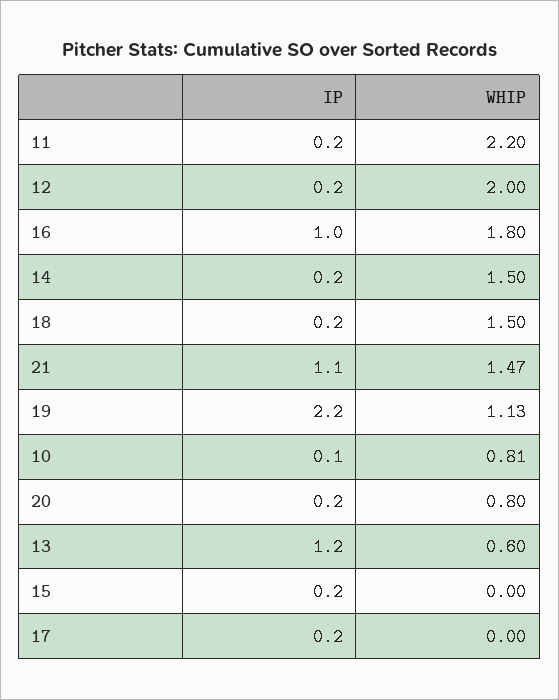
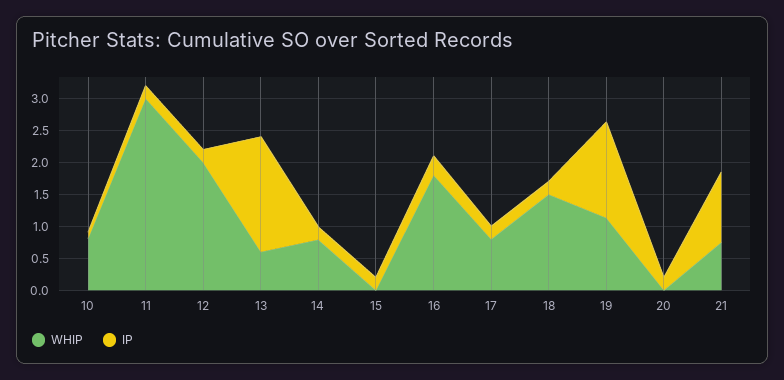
  {
    "IP": {
      "11": 0.2,
      "12": 0.2,
-     "16": 1,
+     "16": 0.25,
      "14": 0.2,
      "18": 0.2,
      "21": 1.1,
-     "19": 2.2,
+     "19": 1.5,
      "10": 0.1,
      "20": 0.2,
-     "13": 1.2,
+     "13": 1.75,
      "15": 0.2,
      "17": 0.2
    },
    "WHIP": {
-     "11": 2.2,
+     "11": 3,
      "12": 2,
      "16": 1.8,
-     "14": 1.5,
+     "14": 0.75,
      "18": 1.5,
-     "21": 1.47,
+     "21": 0.75,
      "19": 1.13,
      "10": 0.81,
-     "20": 0.8,
+     "20": 0,
      "13": 0.6,
      "15": 0,
-     "17": 0
+     "17": 0.75
    }
  }

